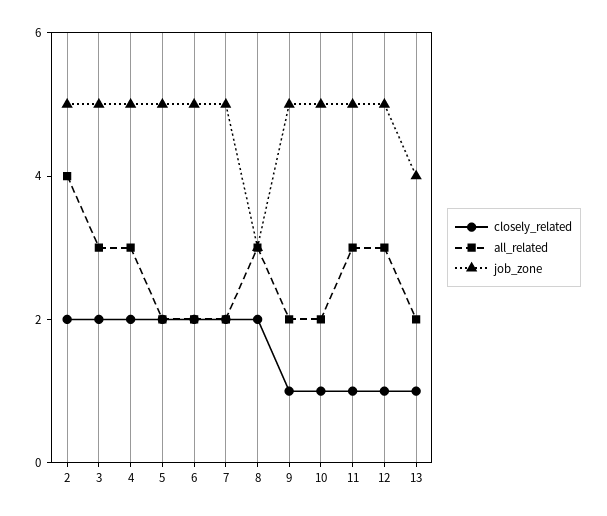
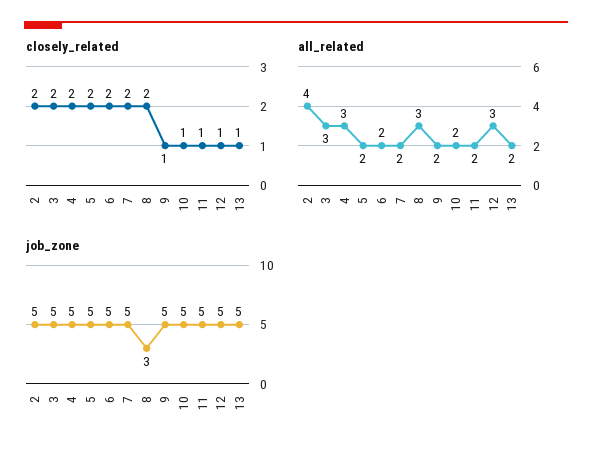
  {
    "closely_related": {
      "2": 2,
      "3": 2,
      "4": 2,
      "5": 2,
      "6": 2,
      "7": 2,
      "8": 2,
      "9": 1,
      "10": 1,
      "11": 1,
      "12": 1,
      "13": 1
    },
    "all_related": {
      "2": 4,
      "3": 3,
      "4": 3,
      "5": 2,
      "6": 2,
      "7": 2,
      "8": 3,
      "9": 2,
      "10": 2,
-     "11": 3,
+     "11": 2,
      "12": 3,
      "13": 2
    },
    "job_zone": {
      "2": 5,
      "3": 5,
      "4": 5,
      "5": 5,
      "6": 5,
      "7": 5,
      "8": 3,
      "9": 5,
      "10": 5,
      "11": 5,
      "12": 5,
-     "13": 4
+     "13": 5
    }
  }

